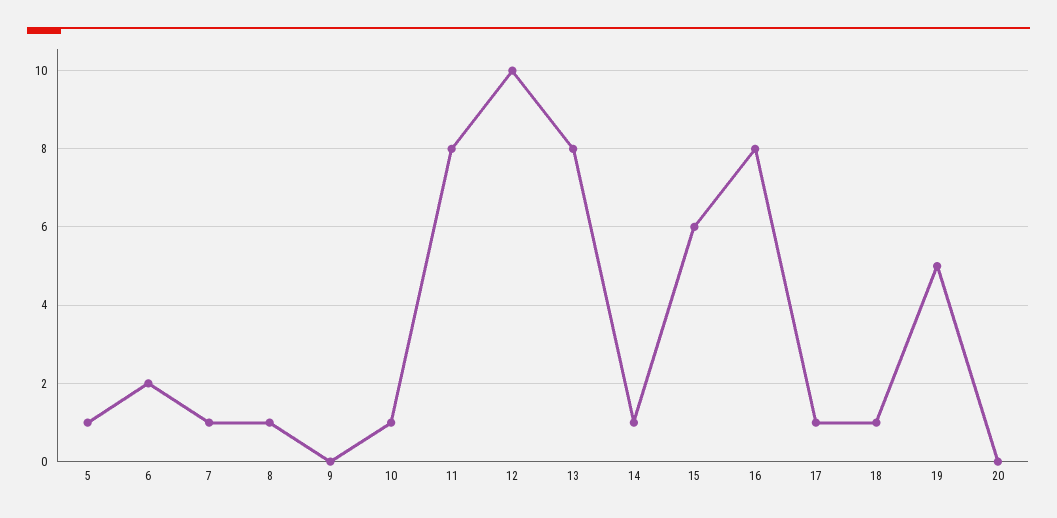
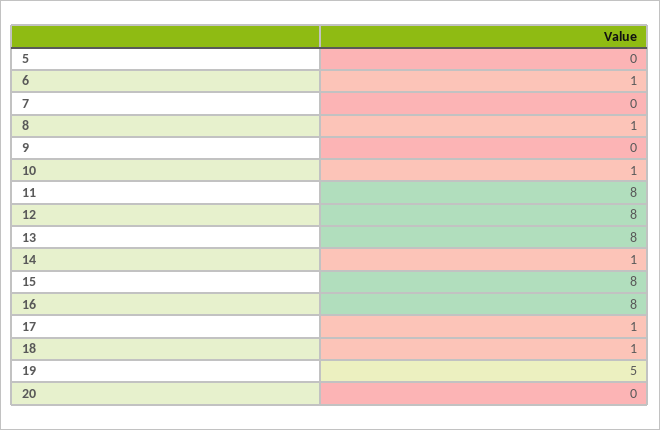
  {
-   "5": 1,
+   "5": 0,
-   "6": 2,
+   "6": 1,
-   "7": 1,
+   "7": 0,
    "8": 1,
    "9": 0,
    "10": 1,
    "11": 8,
-   "12": 10,
+   "12": 8,
    "13": 8,
    "14": 1,
-   "15": 6,
+   "15": 8,
    "16": 8,
    "17": 1,
    "18": 1,
    "19": 5,
    "20": 0
  }

